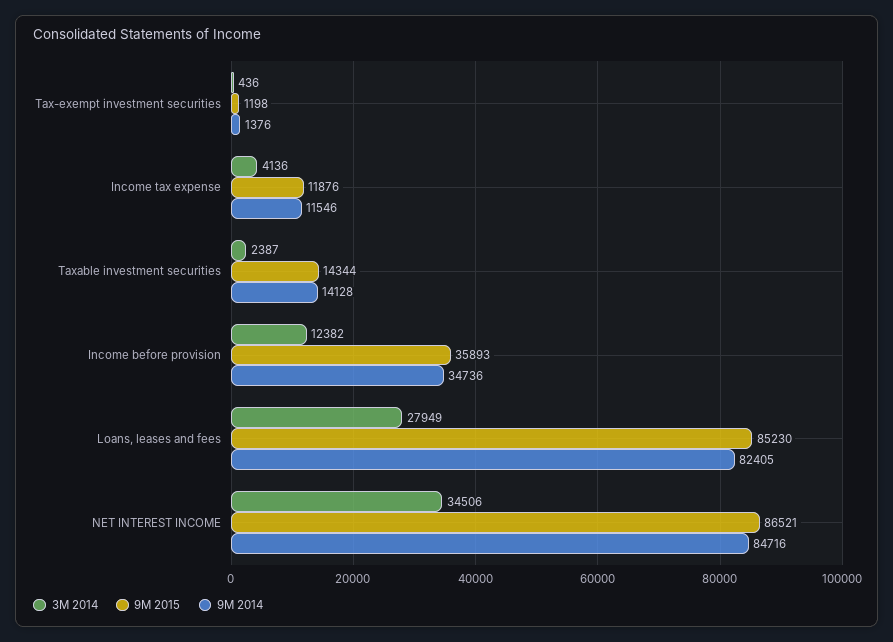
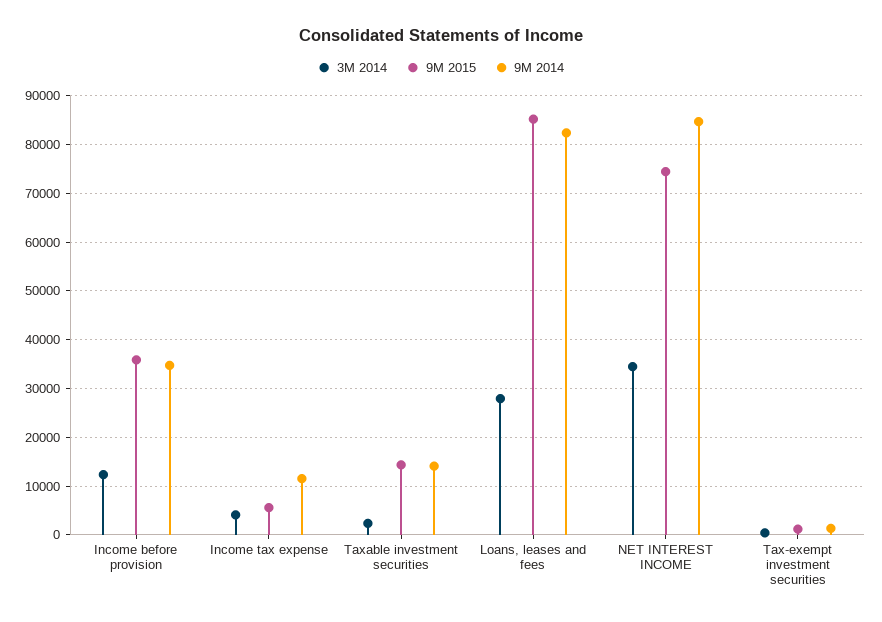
  {
    "3M 2014": {
      "Tax-exempt investment securities": 436,
      "Income tax expense": 4136,
      "Taxable investment securities": 2387,
      "Income before provision": 12382,
      "Loans, leases and fees": 27949,
      "NET INTEREST INCOME": 34506
    },
    "9M 2015": {
      "Tax-exempt investment securities": 1198,
-     "Income tax expense": 11876,
+     "Income tax expense": 6000,
      "Taxable investment securities": 14344,
      "Income before provision": 35893,
      "Loans, leases and fees": 85230,
-     "NET INTEREST INCOME": 86521
+     "NET INTEREST INCOME": 74000
    },
    "9M 2014": {
      "Tax-exempt investment securities": 1376,
      "Income tax expense": 11546,
      "Taxable investment securities": 14128,
      "Income before provision": 34736,
      "Loans, leases and fees": 82405,
      "NET INTEREST INCOME": 84716
    }
  }

